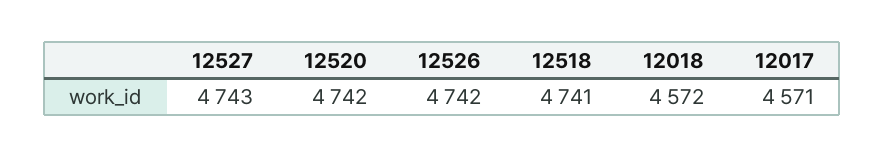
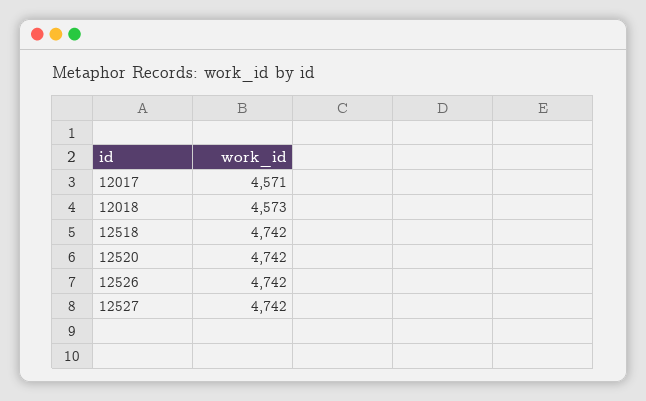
  {
-   "12527": 4743,
+   "12527": 4742,
    "12520": 4742,
    "12526": 4742,
-   "12518": 4741,
+   "12518": 4742,
-   "12018": 4572,
+   "12018": 4573,
    "12017": 4571
  }

